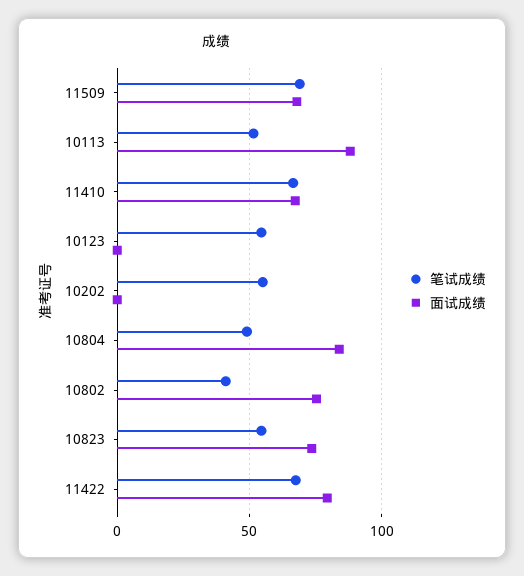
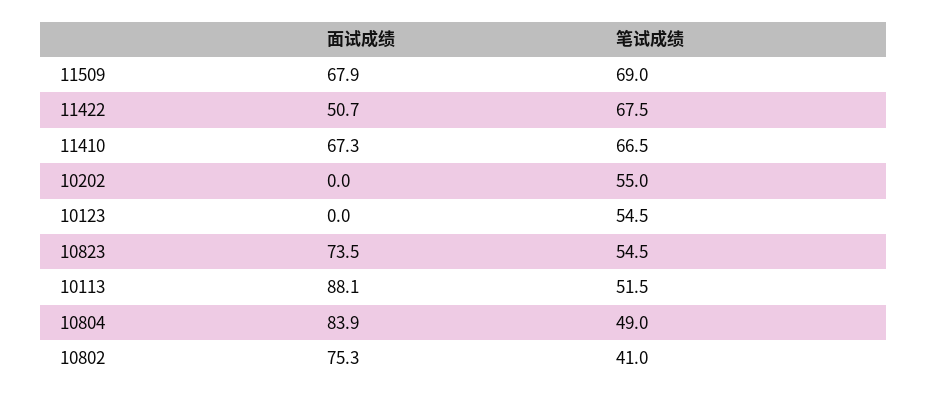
  {
    "笔试成绩": {
      "11509": 69,
      "10113": 51.5,
      "11410": 66.5,
      "10123": 54.5,
      "10202": 55,
      "10804": 49,
      "10802": 41,
      "10823": 54.5,
      "11422": 67.5
    },
    "面试成绩": {
      "11509": 67.9,
      "10113": 88.1,
      "11410": 67.3,
      "10123": 0,
      "10202": 0,
      "10804": 83.9,
      "10802": 75.3,
      "10823": 73.5,
-     "11422": 80
+     "11422": 50.7
    }
  }

